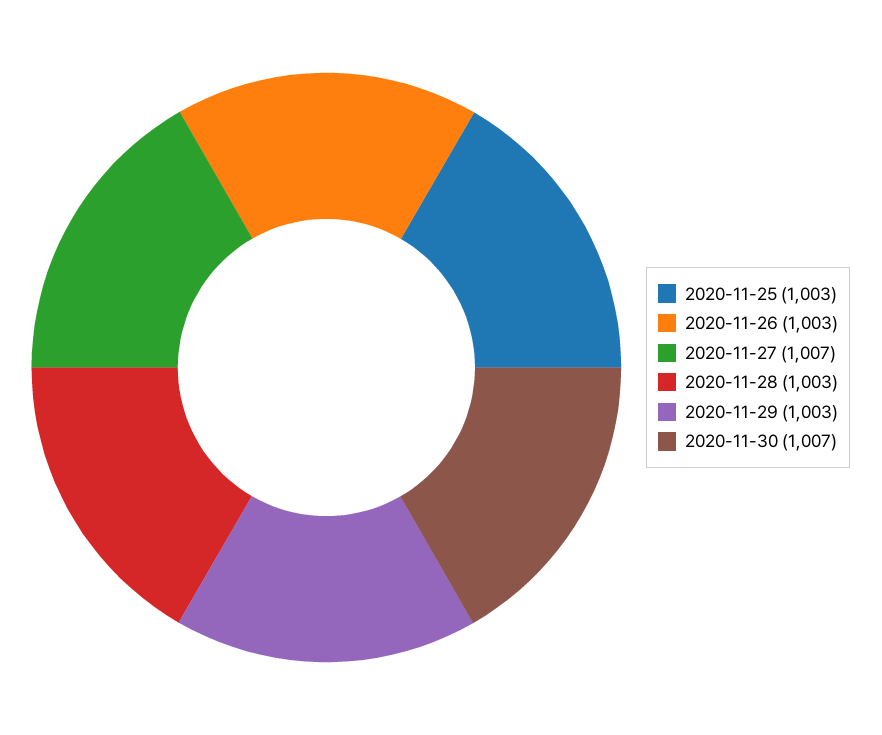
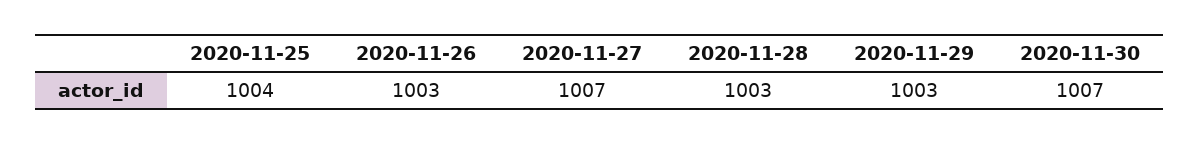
  {
-   "2020-11-25": 1003,
+   "2020-11-25": 1004,
    "2020-11-26": 1003,
    "2020-11-27": 1007,
    "2020-11-28": 1003,
    "2020-11-29": 1003,
    "2020-11-30": 1007
  }

